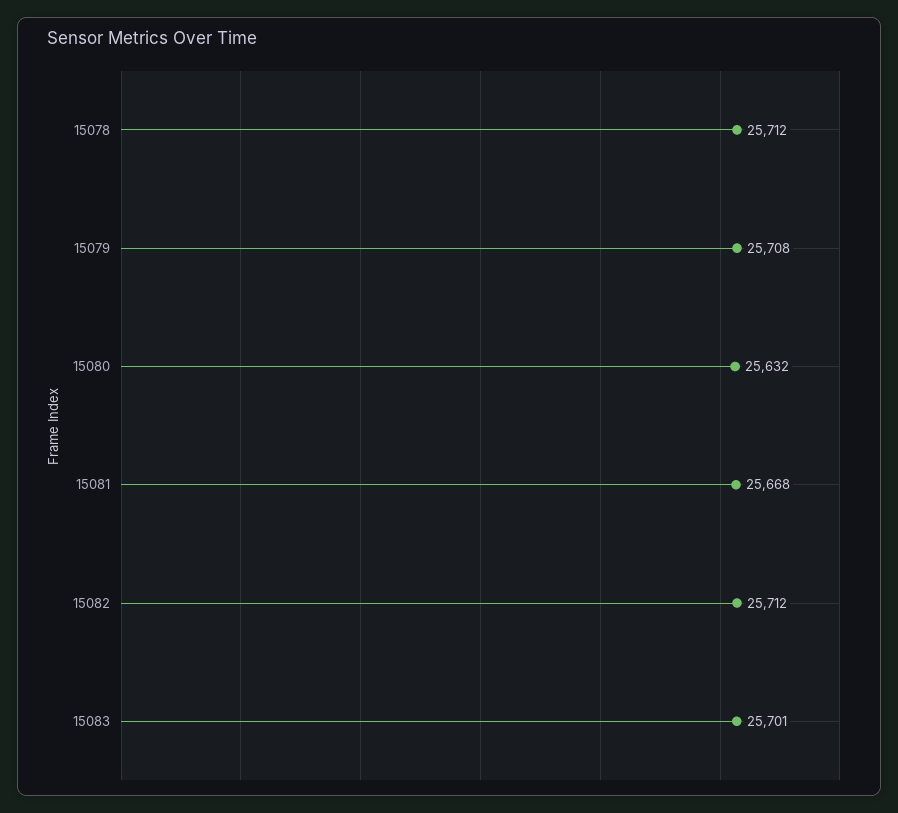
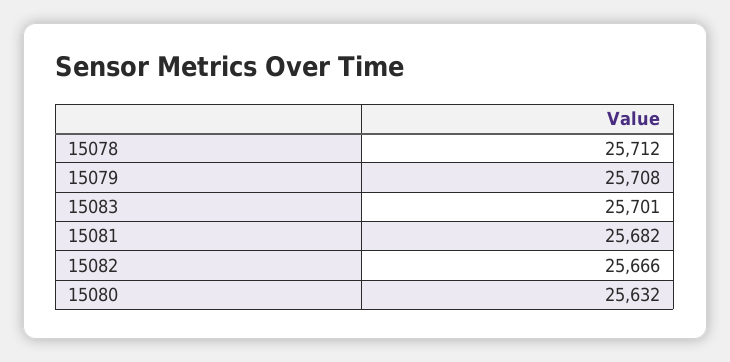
  {
    "15078": 25712,
    "15079": 25708,
    "15080": 25632,
-   "15081": 25668,
+   "15081": 25682,
-   "15082": 25712,
+   "15082": 25666,
    "15083": 25701
  }

